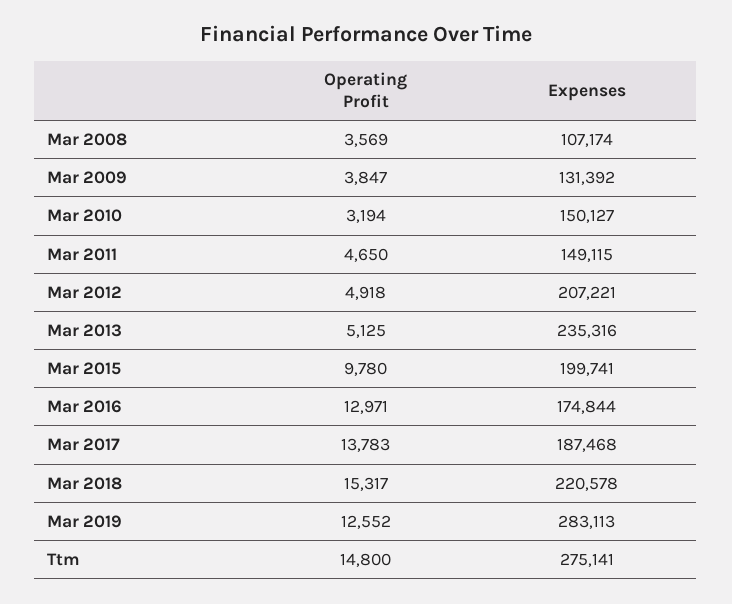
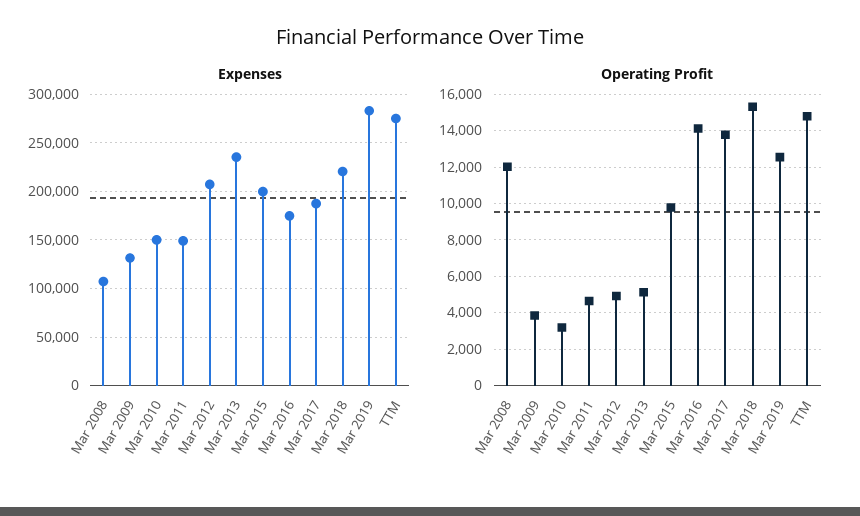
  {
    "Operating Profit": {
-     "Mar 2008": 3569,
+     "Mar 2008": 12000,
      "Mar 2009": 3847,
      "Mar 2010": 3194,
      "Mar 2011": 4650,
      "Mar 2012": 4918,
      "Mar 2013": 5125,
      "Mar 2015": 9780,
-     "Mar 2016": 12971,
+     "Mar 2016": 14000,
      "Mar 2017": 13783,
      "Mar 2018": 15317,
      "Mar 2019": 12552,
      "Ttm": 14800
    },
    "Expenses": {
      "Mar 2008": 107174,
      "Mar 2009": 131392,
      "Mar 2010": 150127,
      "Mar 2011": 149115,
      "Mar 2012": 207221,
      "Mar 2013": 235316,
      "Mar 2015": 199741,
      "Mar 2016": 174844,
      "Mar 2017": 187468,
      "Mar 2018": 220578,
      "Mar 2019": 283113,
      "Ttm": 275141
    }
  }

